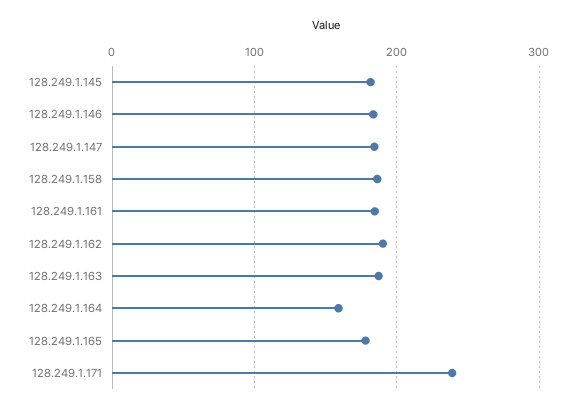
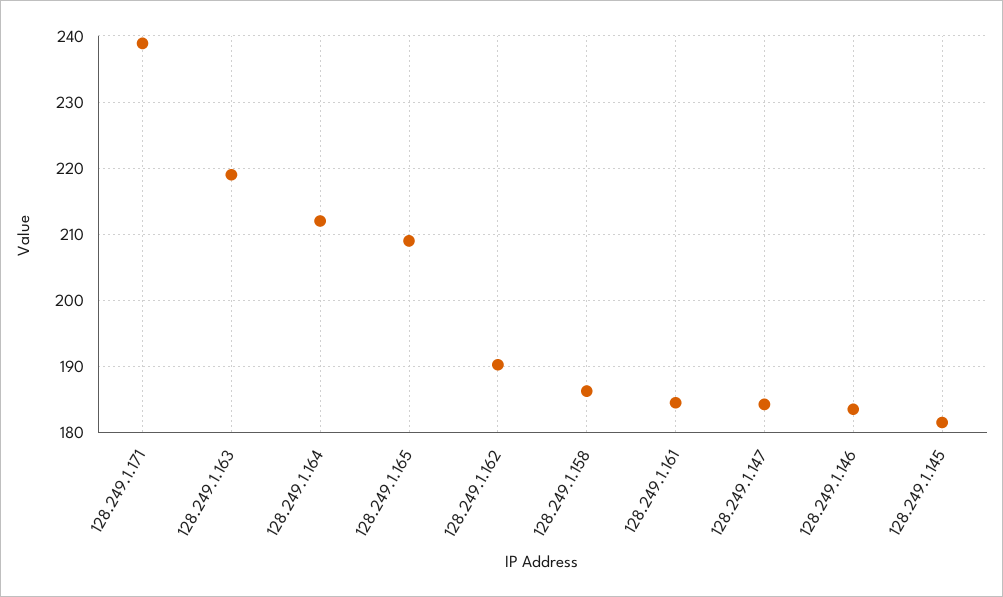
  {
    "128.249.1.145": 182,
    "128.249.1.146": 184,
    "128.249.1.147": 184,
    "128.249.1.158": 186,
    "128.249.1.161": 185,
    "128.249.1.162": 190,
-   "128.249.1.163": 190,
+   "128.249.1.163": 219,
-   "128.249.1.164": 160,
+   "128.249.1.164": 212,
-   "128.249.1.165": 180,
+   "128.249.1.165": 209,
    "128.249.1.171": 239
  }

